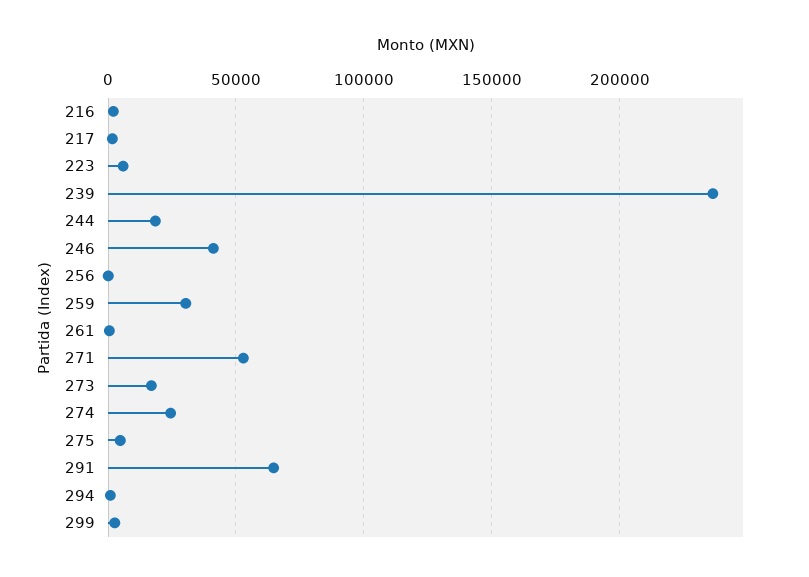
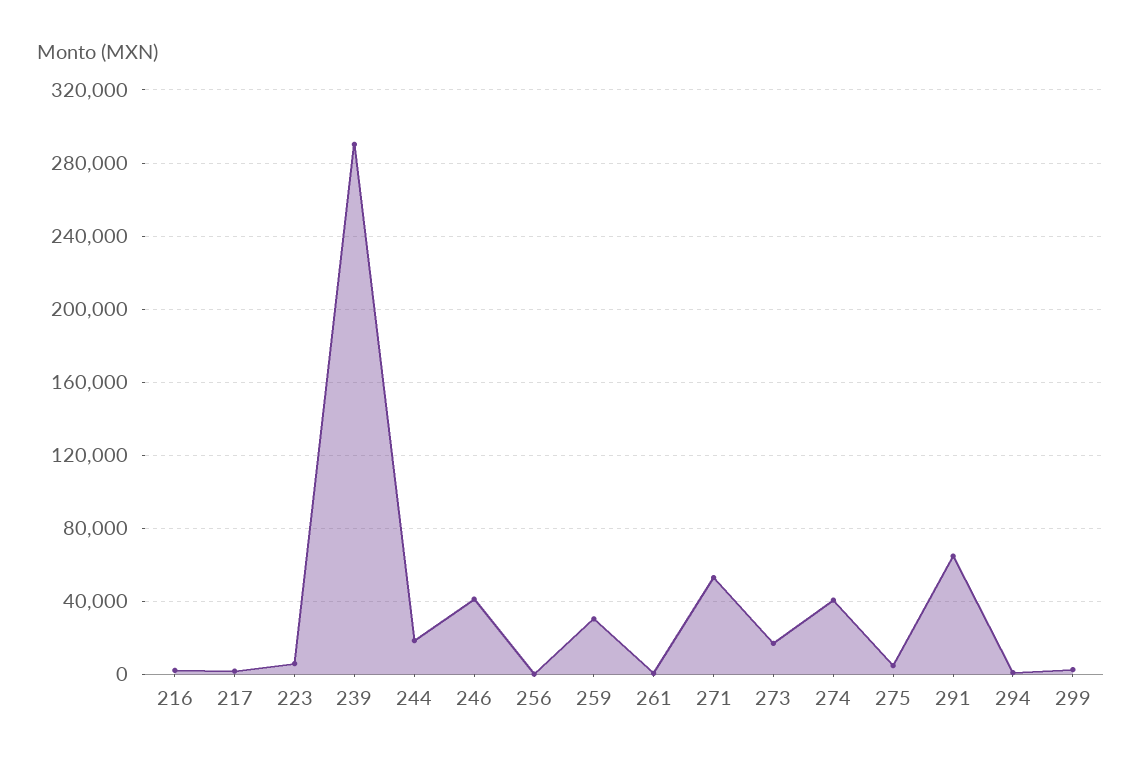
  {
    "216": 0,
    "217": 0,
    "223": 5000,
-   "239": 235000,
+   "239": 290000,
    "244": 20000,
    "246": 40000,
    "256": 0,
    "259": 30000,
    "261": 0,
    "271": 55000,
    "273": 15000,
-   "274": 25000,
+   "274": 40000,
    "275": 5000,
    "291": 65000,
    "294": 0,
    "299": 5000
  }

